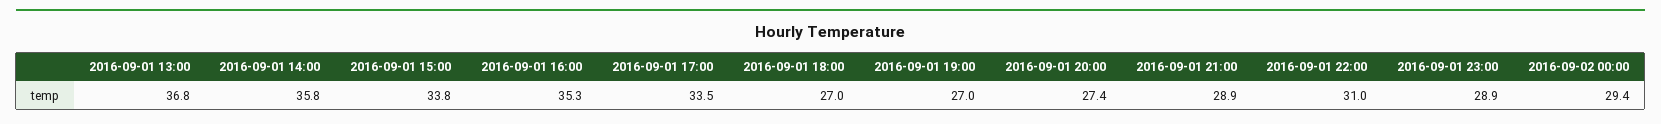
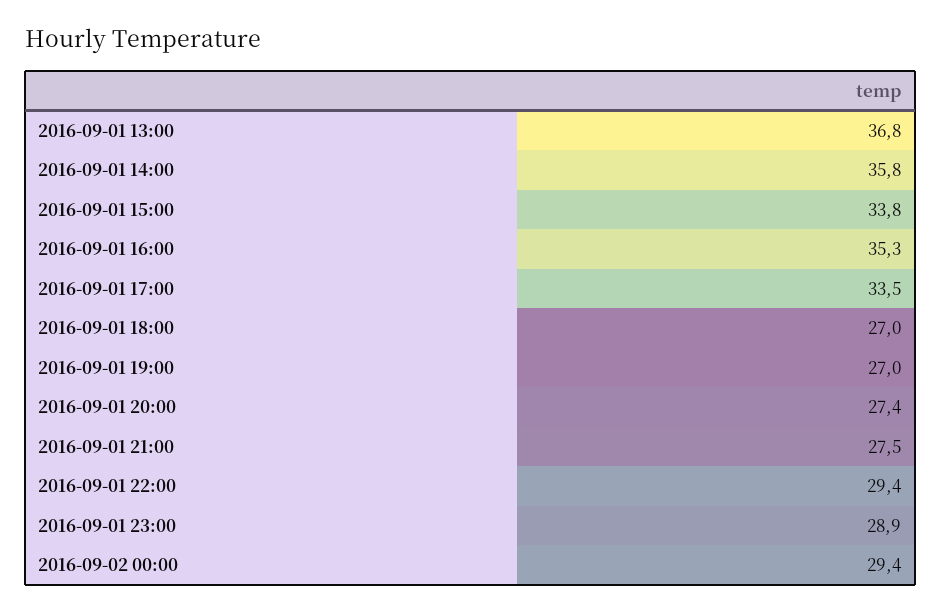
  {
    "2016-09-01 13:00": 36.8,
    "2016-09-01 14:00": 35.8,
    "2016-09-01 15:00": 33.8,
    "2016-09-01 16:00": 35.3,
    "2016-09-01 17:00": 33.5,
    "2016-09-01 18:00": 27,
    "2016-09-01 19:00": 27,
    "2016-09-01 20:00": 27.4,
-   "2016-09-01 21:00": 28.9,
+   "2016-09-01 21:00": 27.5,
-   "2016-09-01 22:00": 31,
+   "2016-09-01 22:00": 29.4,
    "2016-09-01 23:00": 28.9,
    "2016-09-02 00:00": 29.4
  }

